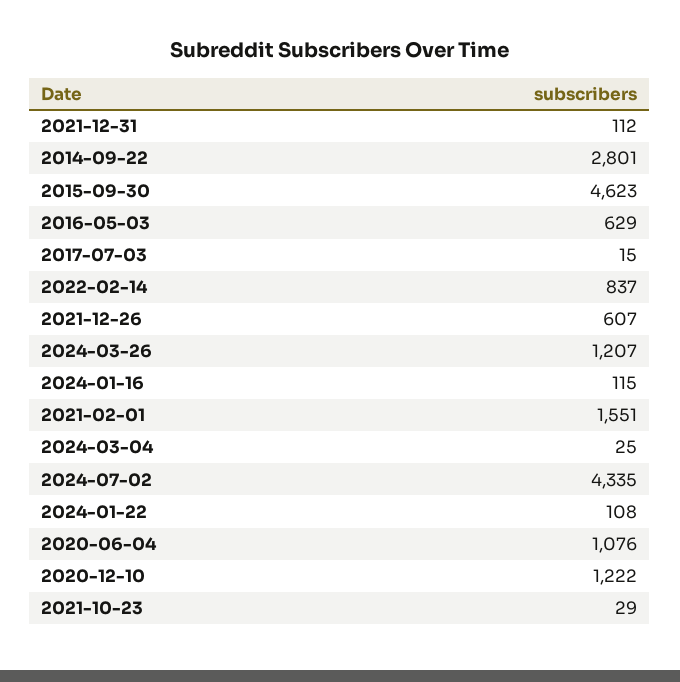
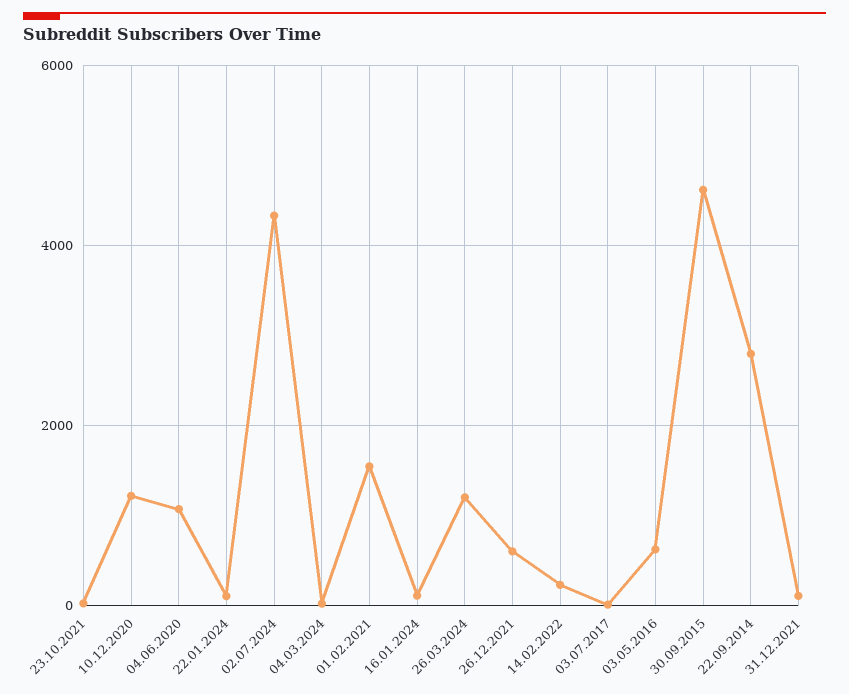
  {
    "2021-12-31": 112,
    "2014-09-22": 2801,
    "2015-09-30": 4623,
    "2016-05-03": 629,
    "2017-07-03": 15,
-   "2022-02-14": 837,
+   "2022-02-14": 200,
    "2021-12-26": 607,
    "2024-03-26": 1207,
    "2024-01-16": 115,
    "2021-02-01": 1551,
    "2024-03-04": 25,
    "2024-07-02": 4335,
    "2024-01-22": 108,
    "2020-06-04": 1076,
    "2020-12-10": 1222,
    "2021-10-23": 29
  }

